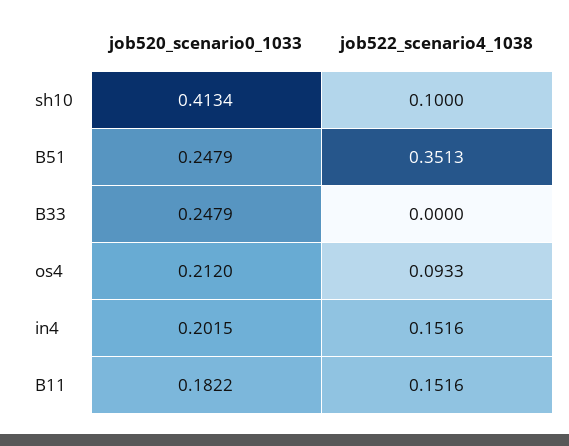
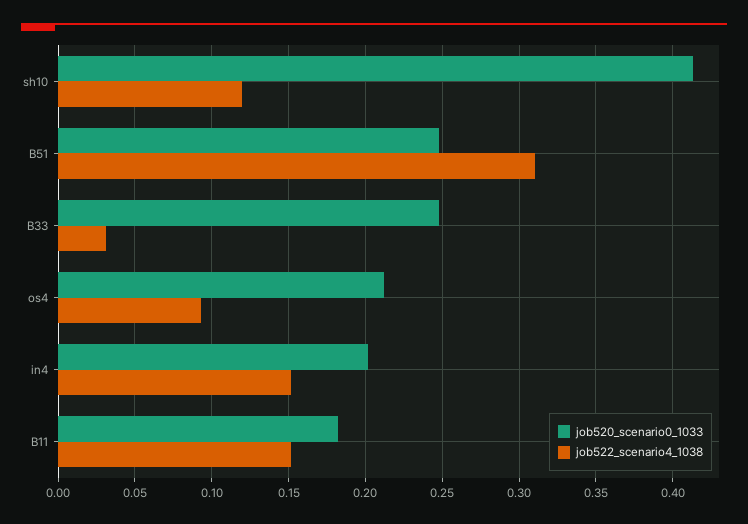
  {
    "job520_scenario0_1033": {
      "sh10": 0.4134,
      "B51": 0.2479,
      "B33": 0.2479,
      "os4": 0.212,
      "in4": 0.2015,
      "B11": 0.1822
    },
    "job522_scenario4_1038": {
-     "sh10": 0.1,
+     "sh10": 0.12,
-     "B51": 0.3513,
+     "B51": 0.31,
-     "B33": 0,
+     "B33": 0.03,
      "os4": 0.0933,
      "in4": 0.1516,
      "B11": 0.1516
    }
  }

